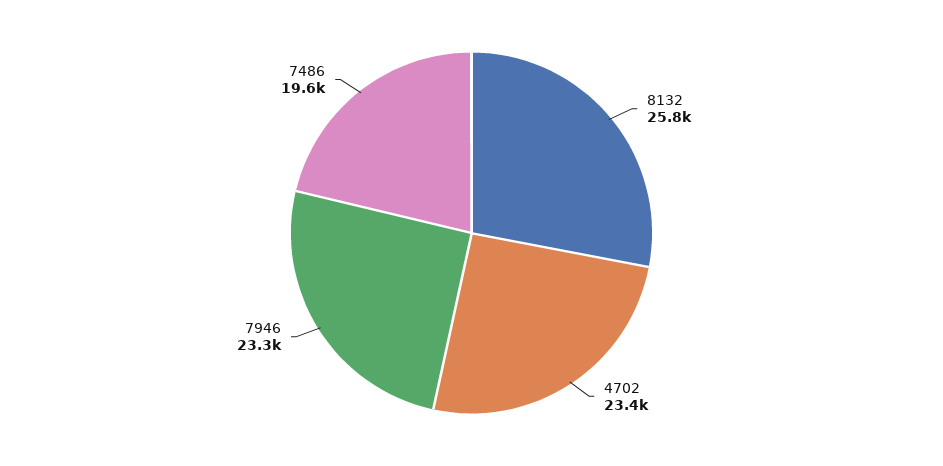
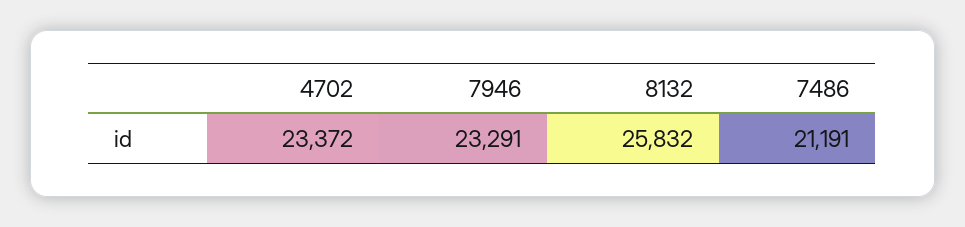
  {
    "8132": 25832,
    "4702": 23372,
    "7946": 23291,
-   "7486": 19600
+   "7486": 21191
  }

